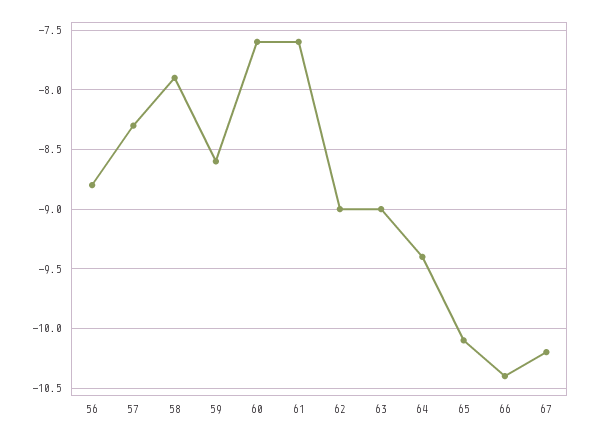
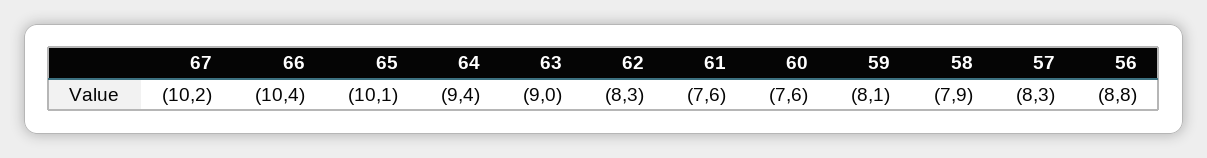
  {
    "56": -8.8,
    "57": -8.3,
    "58": -7.9,
-   "59": -8.6,
+   "59": -8.1,
    "60": -7.6,
    "61": -7.6,
-   "62": -9,
+   "62": -8.3,
    "63": -9,
    "64": -9.4,
    "65": -10.1,
    "66": -10.4,
    "67": -10.2
  }

